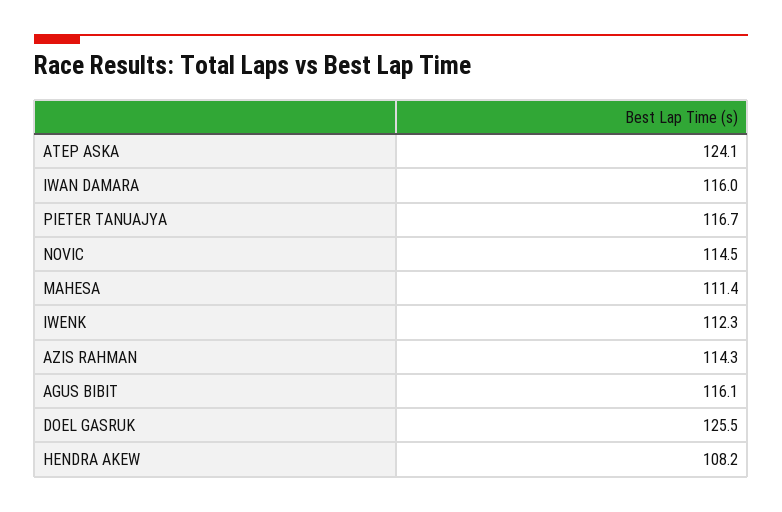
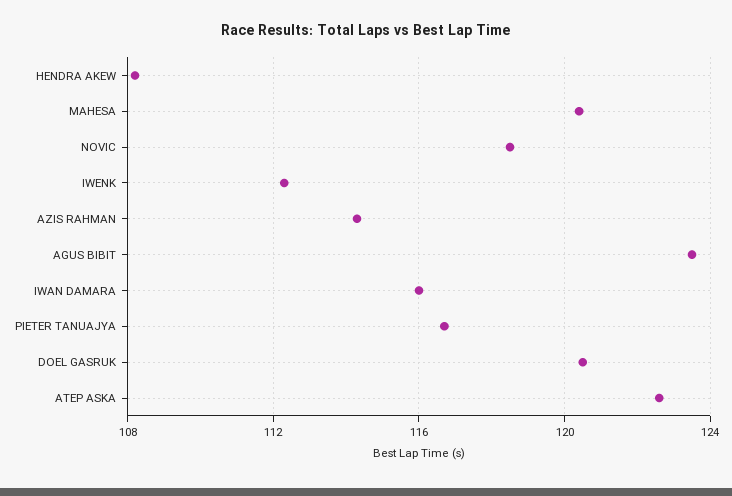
  {
-   "ATEP ASKA": 124.1,
+   "ATEP ASKA": 122.5,
    "IWAN DAMARA": 116,
    "PIETER TANUAJYA": 116.7,
-   "NOVIC": 114.5,
+   "NOVIC": 118.5,
-   "MAHESA": 111.4,
+   "MAHESA": 120.5,
    "IWENK": 112.3,
    "AZIS RAHMAN": 114.3,
-   "AGUS BIBIT": 116.1,
+   "AGUS BIBIT": 123.5,
-   "DOEL GASRUK": 125.5,
+   "DOEL GASRUK": 120.5,
    "HENDRA AKEW": 108.2
  }

